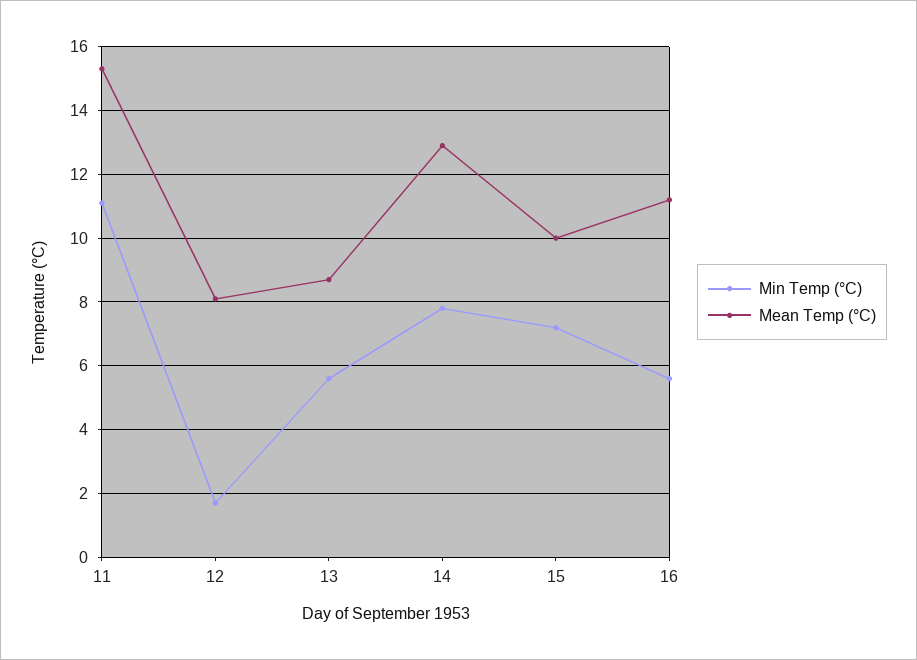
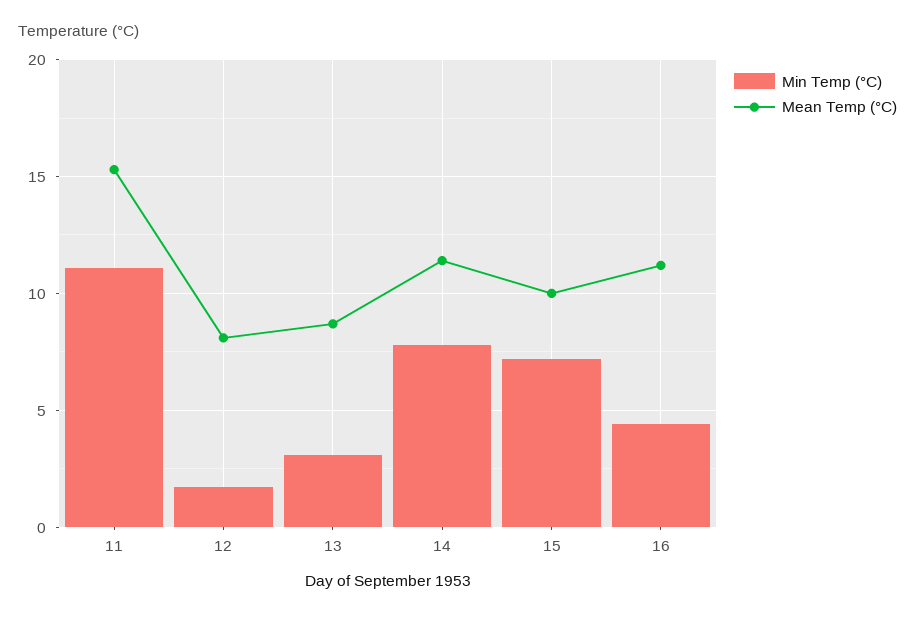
  {
    "Min Temp (°C)": {
      "11": 11,
      "12": 1.5,
-     "13": 5.5,
+     "13": 3,
      "14": 8,
      "15": 7,
-     "16": 5.5
+     "16": 4.5
    },
    "Mean Temp (°C)": {
      "11": 15.5,
      "12": 8,
      "13": 8.5,
-     "14": 13,
+     "14": 11.5,
      "15": 10,
      "16": 11
    }
  }

